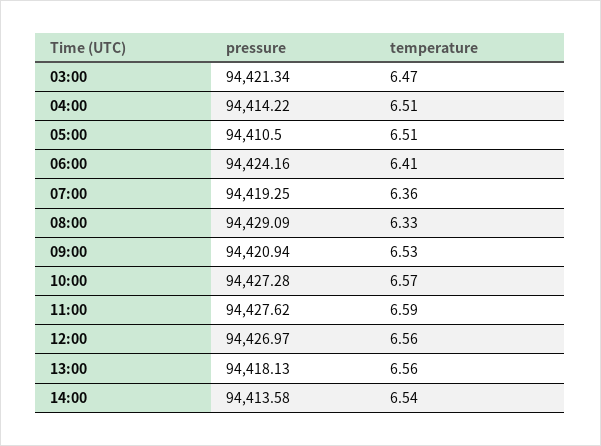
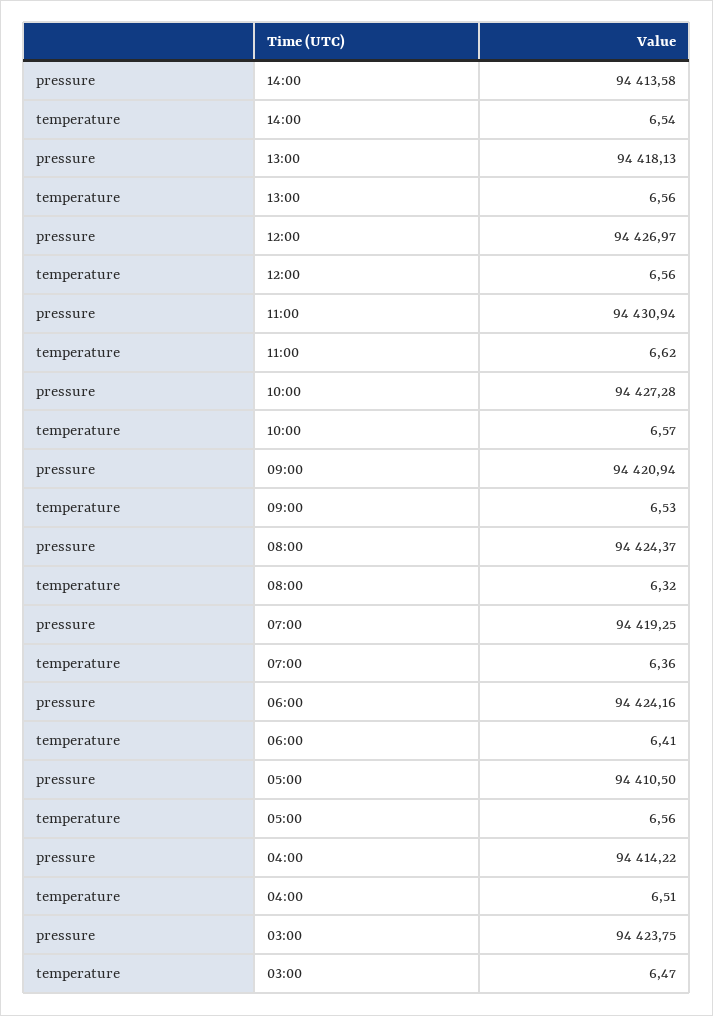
  {
    "pressure": {
-     "03:00": 94421.34,
+     "03:00": 94423.75,
      "04:00": 94414.22,
      "05:00": 94410.5,
      "06:00": 94424.16,
      "07:00": 94419.25,
-     "08:00": 94429.09,
+     "08:00": 94424.37,
      "09:00": 94420.94,
      "10:00": 94427.28,
-     "11:00": 94427.62,
+     "11:00": 94430.94,
      "12:00": 94426.97,
      "13:00": 94418.13,
      "14:00": 94413.58
    },
    "temperature": {
      "03:00": 6.47,
      "04:00": 6.51,
-     "05:00": 6.51,
+     "05:00": 6.56,
      "06:00": 6.41,
      "07:00": 6.36,
-     "08:00": 6.33,
+     "08:00": 6.32,
      "09:00": 6.53,
      "10:00": 6.57,
-     "11:00": 6.59,
+     "11:00": 6.62,
      "12:00": 6.56,
      "13:00": 6.56,
      "14:00": 6.54
    }
  }

